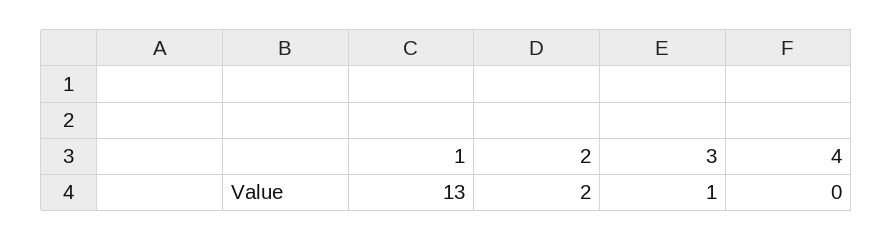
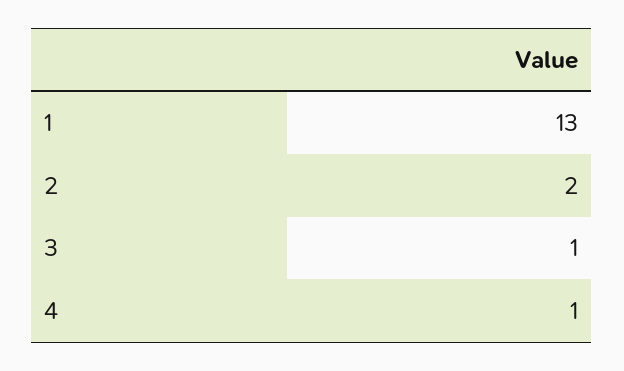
  {
    "1": 13,
    "2": 2,
    "3": 1,
-   "4": 0
+   "4": 1
  }

